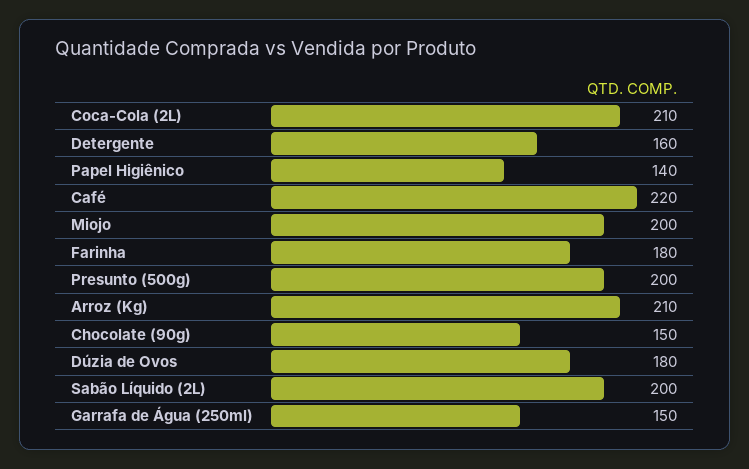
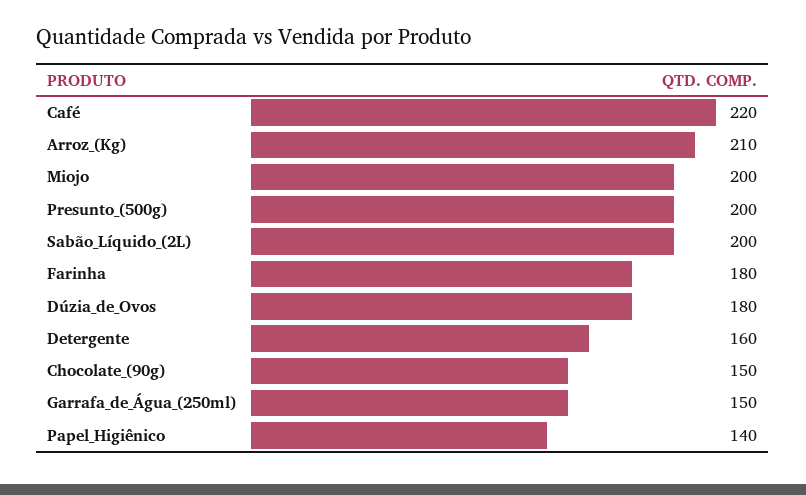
  {
-   "Coca-Cola (2L)": 210,
    "Detergente": 160,
    "Papel Higiênico": 140,
    "Café": 220,
    "Miojo": 200,
    "Farinha": 180,
    "Presunto (500g)": 200,
    "Arroz (Kg)": 210,
    "Chocolate (90g)": 150,
    "Dúzia de Ovos": 180,
    "Sabão Líquido (2L)": 200,
    "Garrafa de Água (250ml)": 150
  }

